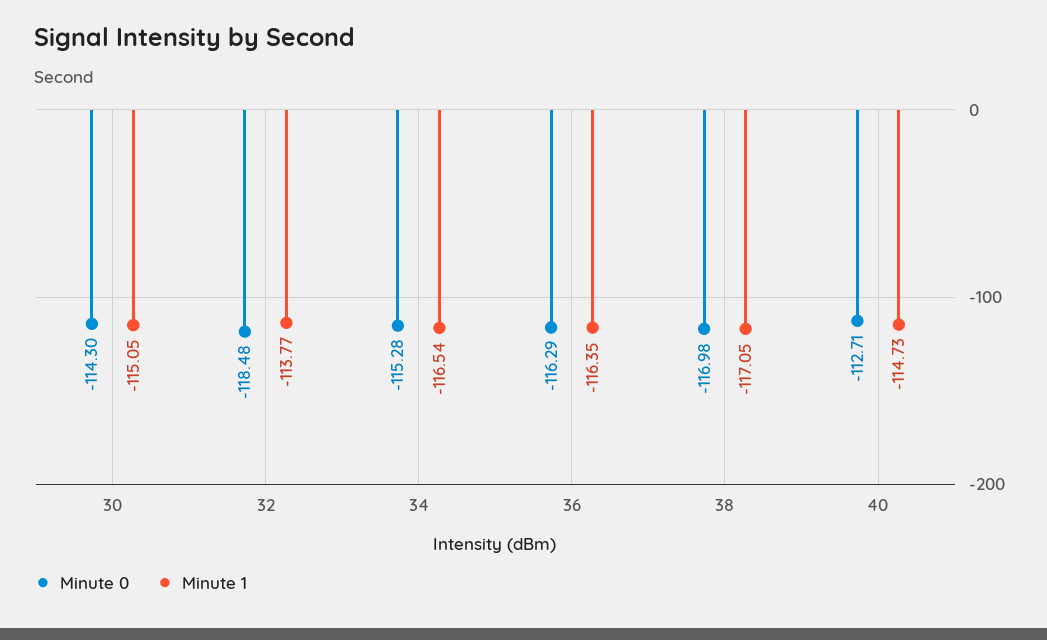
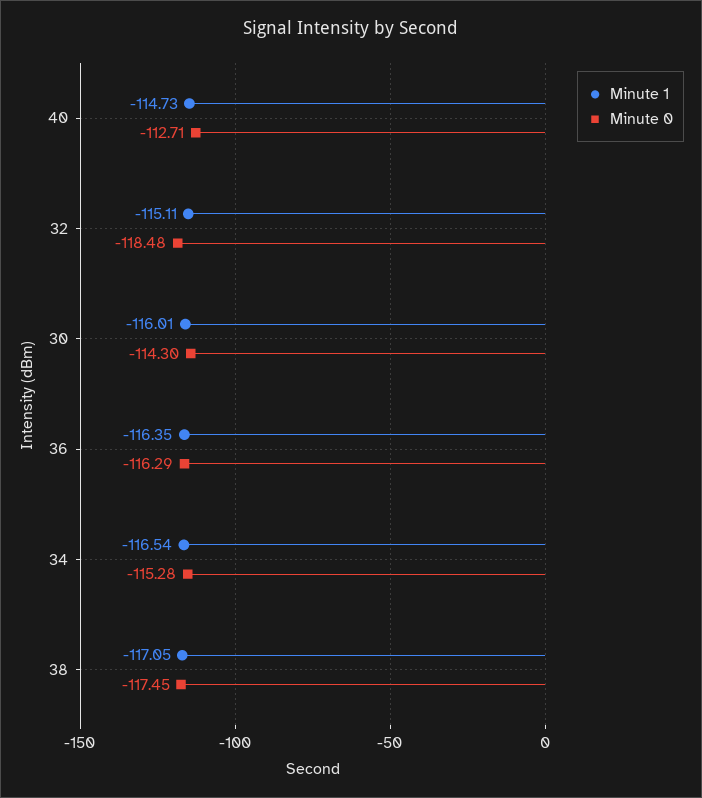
  {
    "Minute 0": {
      "30": -114.3,
      "32": -118.48,
      "34": -115.28,
      "36": -116.29,
-     "38": -116.98,
+     "38": -117.45,
      "40": -112.71
    },
    "Minute 1": {
-     "30": -115.05,
+     "30": -116.01,
-     "32": -113.77,
+     "32": -115.11,
      "34": -116.54,
      "36": -116.35,
      "38": -117.05,
      "40": -114.73
    }
  }

